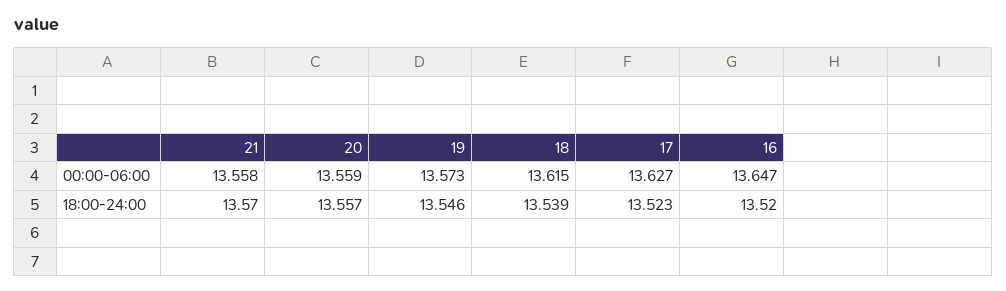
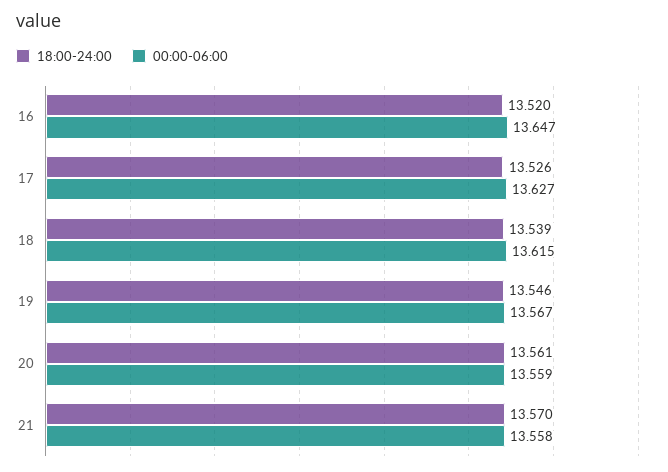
  {
    "00:00-06:00": {
      "21": 13.558,
      "20": 13.559,
-     "19": 13.573,
+     "19": 13.567,
      "18": 13.615,
      "17": 13.627,
      "16": 13.647
    },
    "18:00-24:00": {
      "21": 13.57,
-     "20": 13.557,
+     "20": 13.561,
      "19": 13.546,
      "18": 13.539,
-     "17": 13.523,
+     "17": 13.526,
      "16": 13.52
    }
  }

